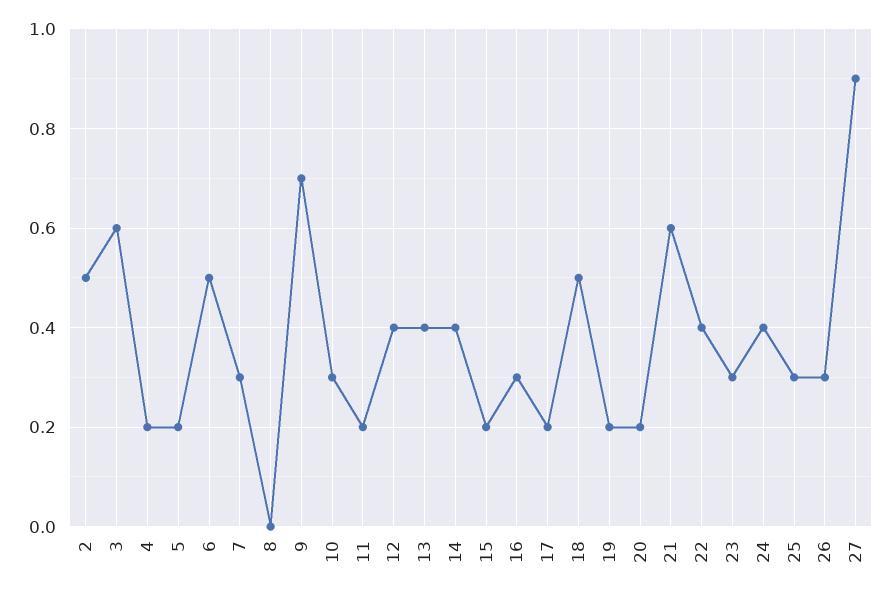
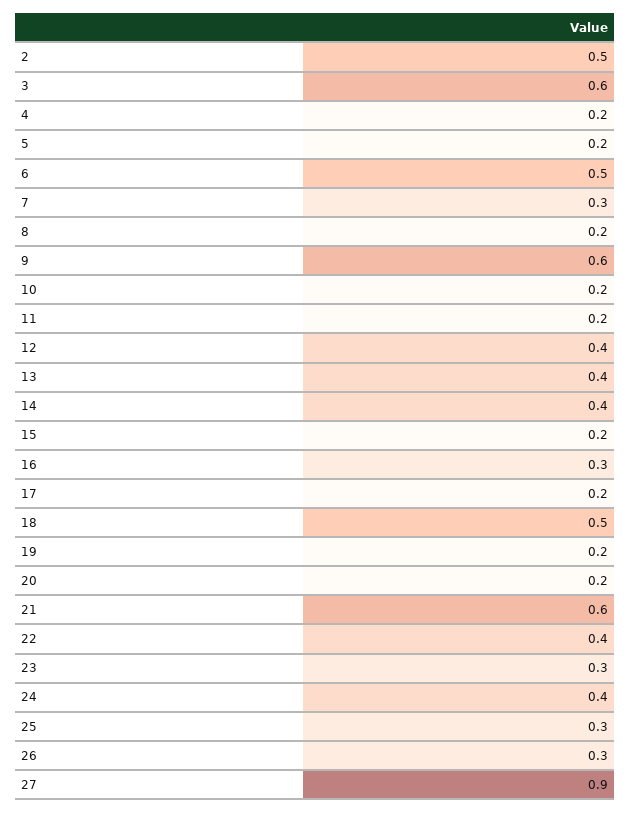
  {
    "2": 0.5,
    "3": 0.6,
    "4": 0.2,
    "5": 0.2,
    "6": 0.5,
    "7": 0.3,
-   "8": 0,
+   "8": 0.2,
-   "9": 0.7,
+   "9": 0.6,
-   "10": 0.3,
+   "10": 0.2,
    "11": 0.2,
    "12": 0.4,
    "13": 0.4,
    "14": 0.4,
    "15": 0.2,
    "16": 0.3,
    "17": 0.2,
    "18": 0.5,
    "19": 0.2,
    "20": 0.2,
    "21": 0.6,
    "22": 0.4,
    "23": 0.3,
    "24": 0.4,
    "25": 0.3,
    "26": 0.3,
    "27": 0.9
  }

